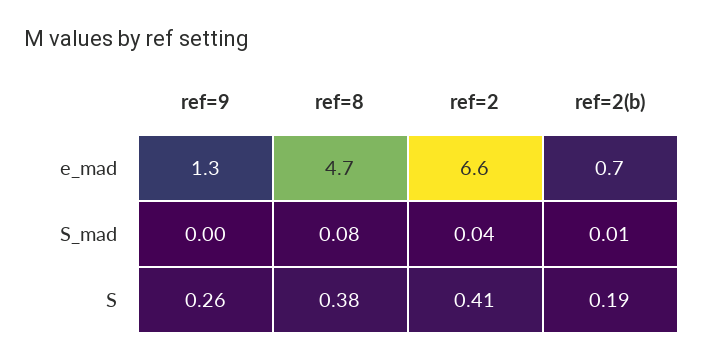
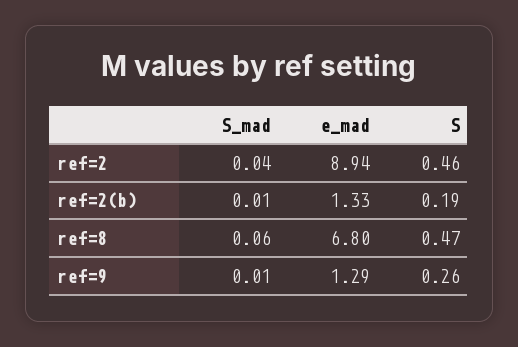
  {
    "ref=9": {
      "e_mad": 1.29,
-     "S_mad": 0,
+     "S_mad": 0.01,
      "S": 0.26
    },
    "ref=8": {
-     "e_mad": 4.7,
+     "e_mad": 6.8,
-     "S_mad": 0.08,
+     "S_mad": 0.06,
-     "S": 0.38
+     "S": 0.47
    },
    "ref=2": {
-     "e_mad": 6.6,
+     "e_mad": 8.94,
      "S_mad": 0.04,
-     "S": 0.41
+     "S": 0.46
    },
    "ref=2(b)": {
-     "e_mad": 0.7,
+     "e_mad": 1.33,
      "S_mad": 0.01,
      "S": 0.19
    }
  }

